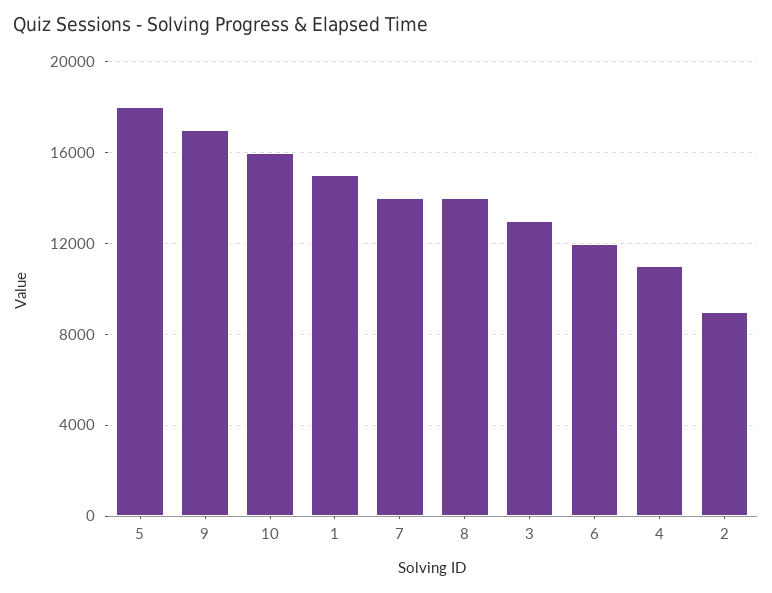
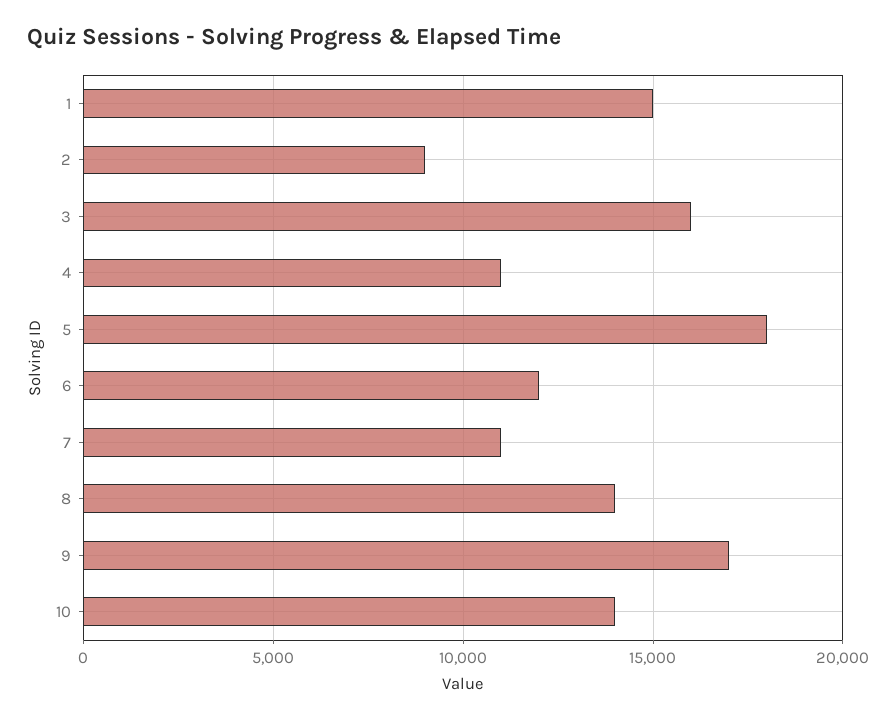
  {
    "5": 18000,
    "9": 17000,
-   "10": 16000,
+   "10": 14000,
    "1": 15000,
-   "7": 14000,
+   "7": 11000,
    "8": 14000,
-   "3": 13000,
+   "3": 16000,
    "6": 12000,
    "4": 11000,
    "2": 9000
  }

